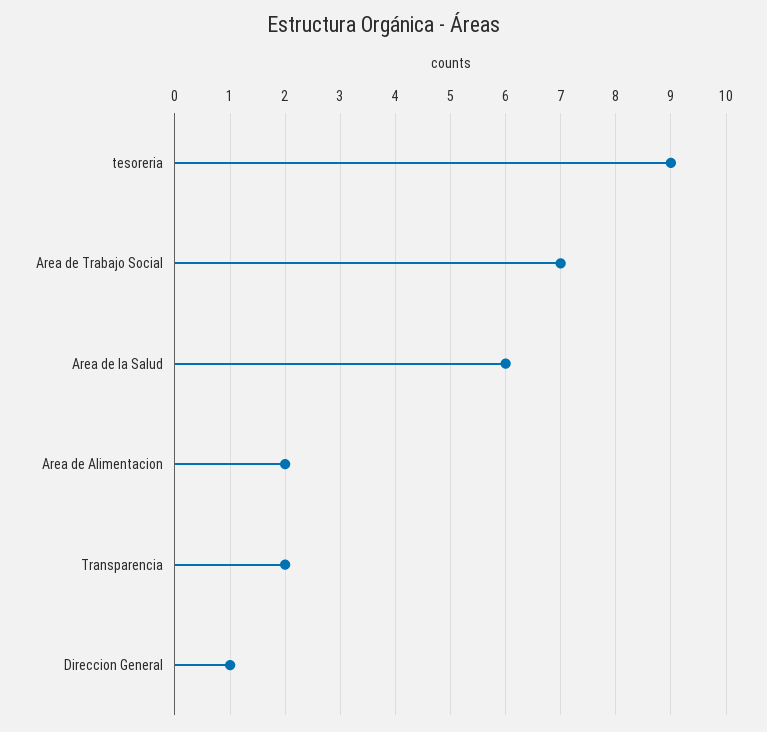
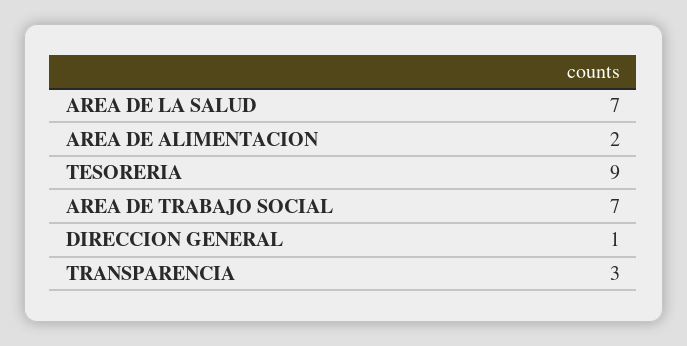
  {
    "tesoreria": 9,
    "Area de Trabajo Social": 7,
-   "Area de la Salud": 6,
+   "Area de la Salud": 7,
    "Area de Alimentacion": 2,
-   "Transparencia": 2,
+   "Transparencia": 3,
    "Direccion General": 1
  }

